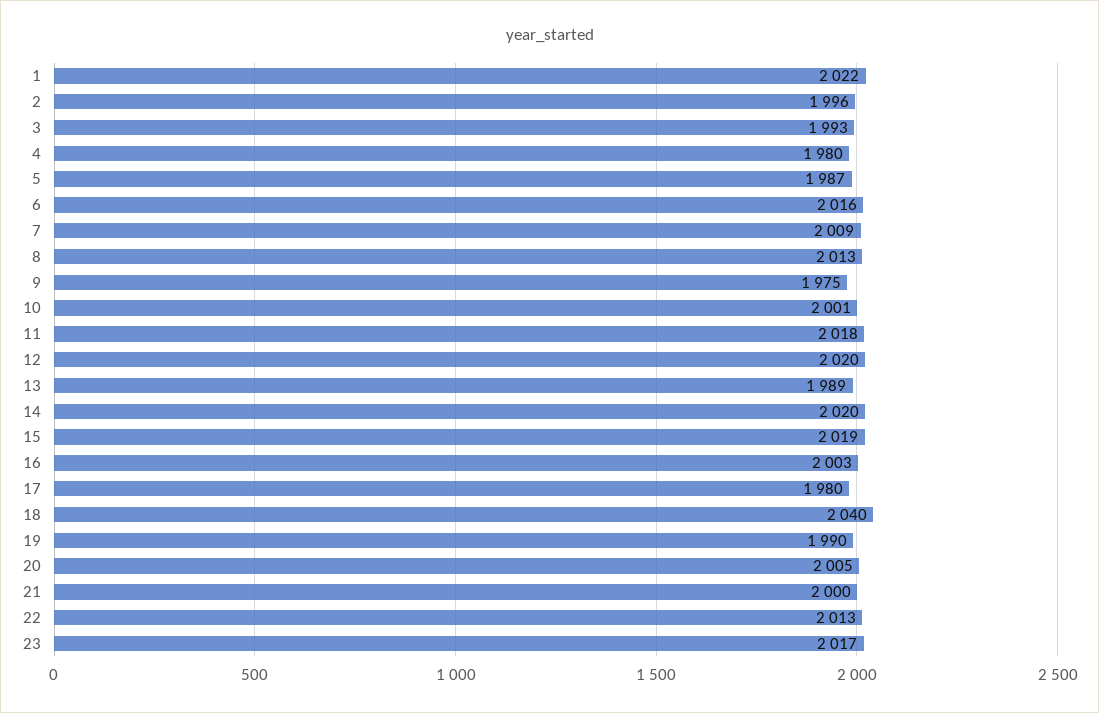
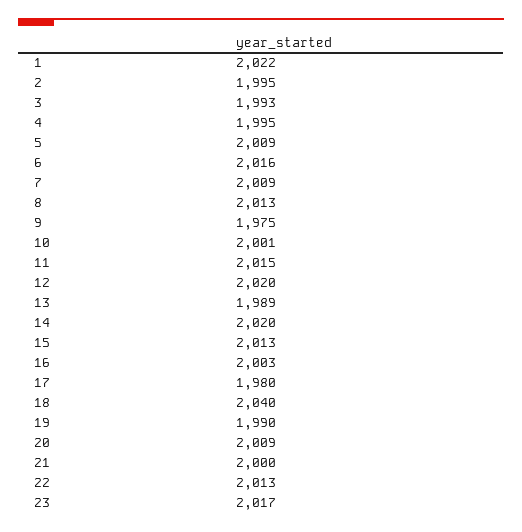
  {
    "1": 2022,
-   "2": 1996,
+   "2": 1995,
    "3": 1993,
-   "4": 1980,
+   "4": 1995,
-   "5": 1987,
+   "5": 2009,
    "6": 2016,
    "7": 2009,
    "8": 2013,
    "9": 1975,
    "10": 2001,
-   "11": 2018,
+   "11": 2015,
    "12": 2020,
    "13": 1989,
    "14": 2020,
-   "15": 2019,
+   "15": 2013,
    "16": 2003,
    "17": 1980,
    "18": 2040,
    "19": 1990,
-   "20": 2005,
+   "20": 2009,
    "21": 2000,
    "22": 2013,
    "23": 2017
  }

